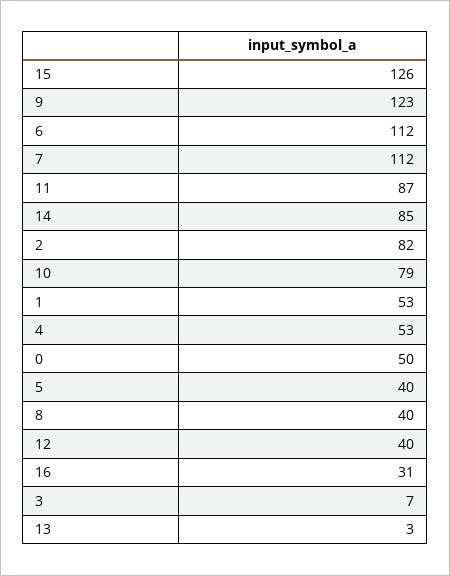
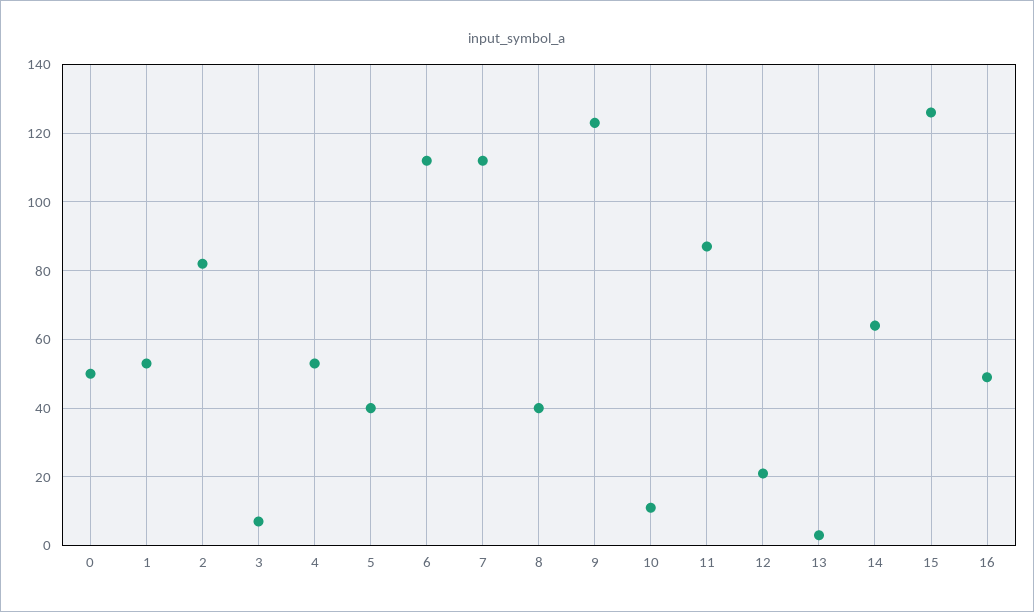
  {
    "15": 126,
    "9": 123,
    "6": 112,
    "7": 112,
    "11": 87,
-   "14": 85,
+   "14": 65,
    "2": 82,
-   "10": 79,
+   "10": 10,
    "1": 53,
    "4": 53,
    "0": 50,
    "5": 40,
    "8": 40,
-   "12": 40,
+   "12": 20,
-   "16": 31,
+   "16": 50,
    "3": 7,
    "13": 3
  }

